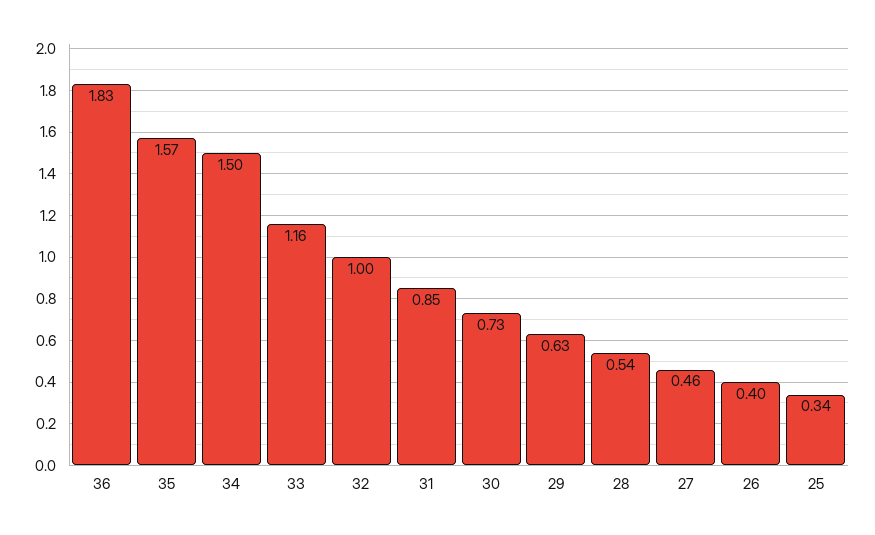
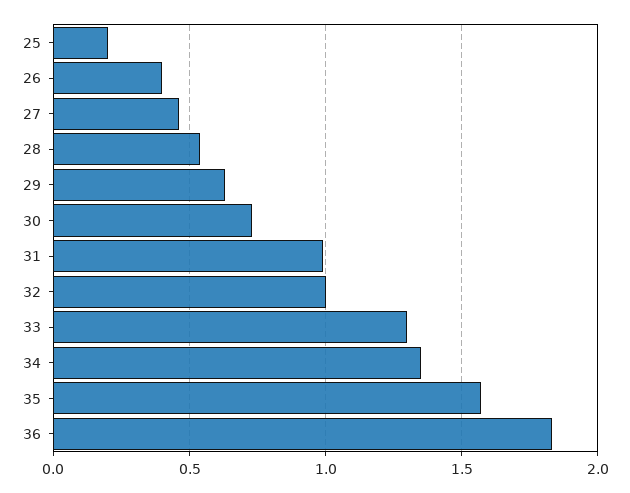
  {
    "36": 1.83,
    "35": 1.57,
-   "34": 1.5,
+   "34": 1.35,
-   "33": 1.16,
+   "33": 1.3,
    "32": 1,
-   "31": 0.85,
+   "31": 1,
    "30": 0.73,
    "29": 0.63,
    "28": 0.54,
    "27": 0.46,
    "26": 0.4,
-   "25": 0.34
+   "25": 0.2
  }

